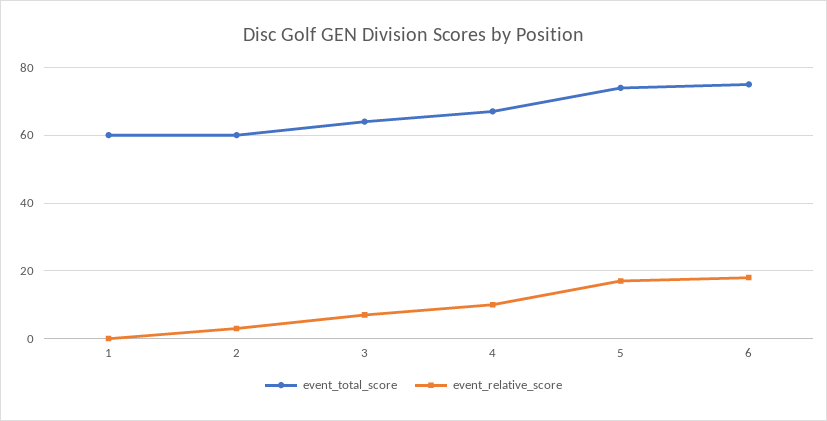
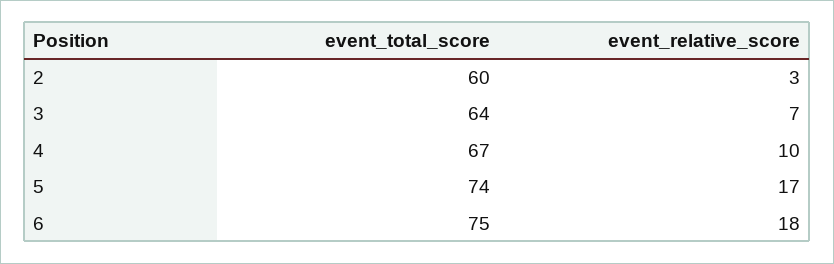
  {
    "event_total_score": {
-     "1": 60,
      "2": 60,
      "3": 64,
      "4": 67,
      "5": 74,
      "6": 75
    },
    "event_relative_score": {
-     "1": 0,
      "2": 3,
      "3": 7,
      "4": 10,
      "5": 17,
      "6": 18
    }
  }

